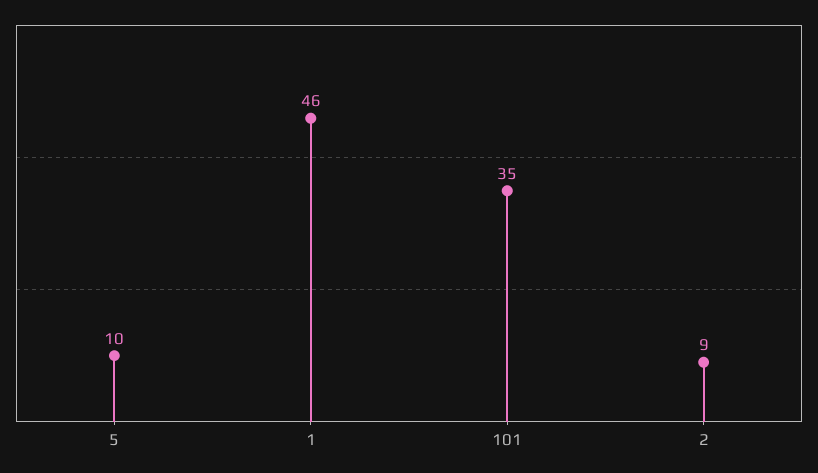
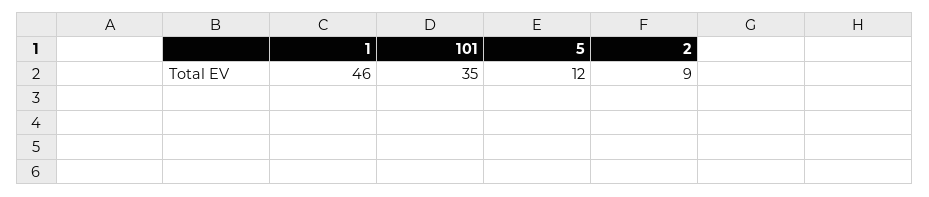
  {
-   "5": 10,
+   "5": 12,
    "1": 46,
    "101": 35,
    "2": 9
  }

